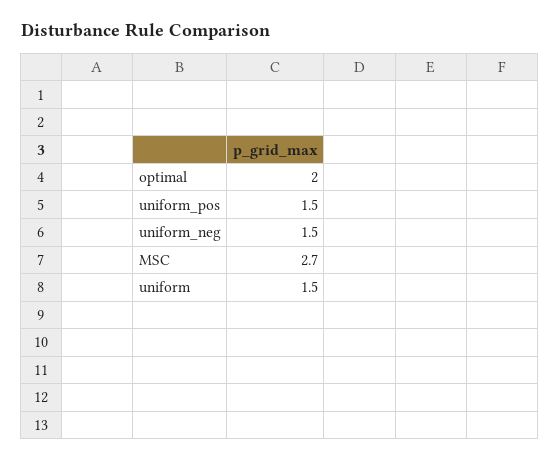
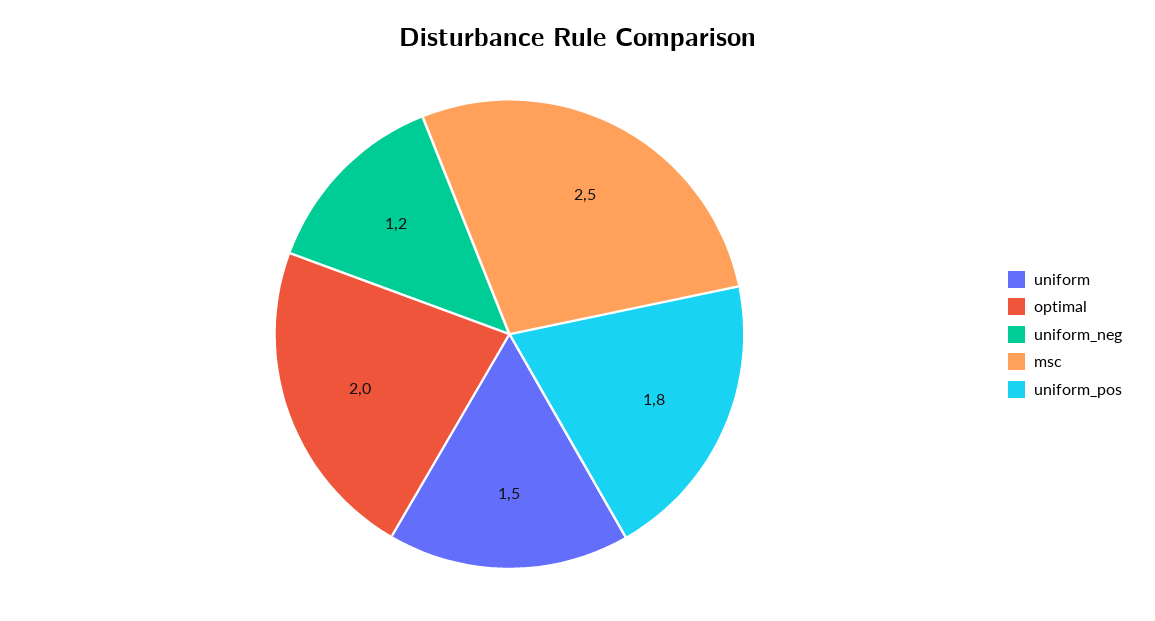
  {
    "optimal": 2,
-   "uniform_pos": 1.5,
+   "uniform_pos": 1.8,
-   "uniform_neg": 1.5,
+   "uniform_neg": 1.2,
-   "MSC": 2.7,
+   "MSC": 2.5,
    "uniform": 1.5
  }

